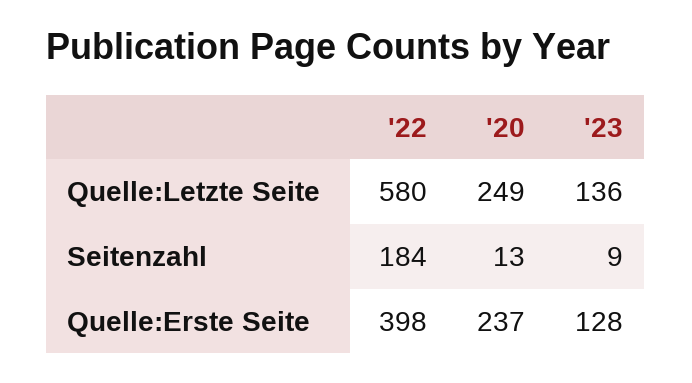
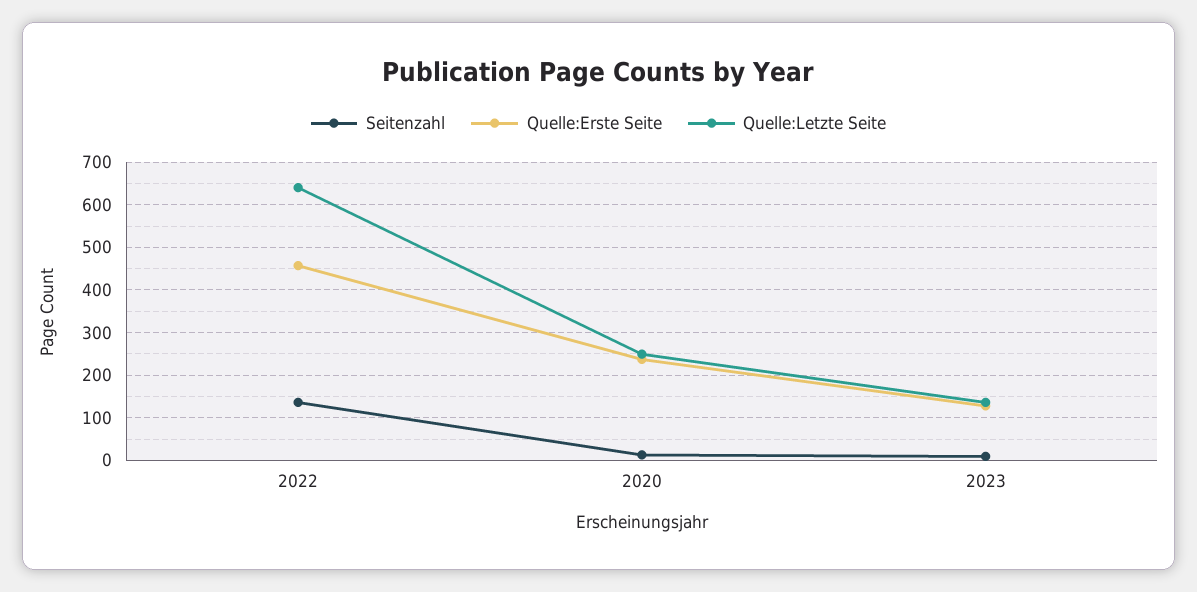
  {
    "Quelle:Letzte Seite": {
-     "'22": 580,
+     "'22": 640,
      "'20": 249,
      "'23": 136
    },
    "Seitenzahl": {
-     "'22": 184,
+     "'22": 140,
      "'20": 13,
      "'23": 9
    },
    "Quelle:Erste Seite": {
-     "'22": 398,
+     "'22": 460,
      "'20": 237,
      "'23": 128
    }
  }

